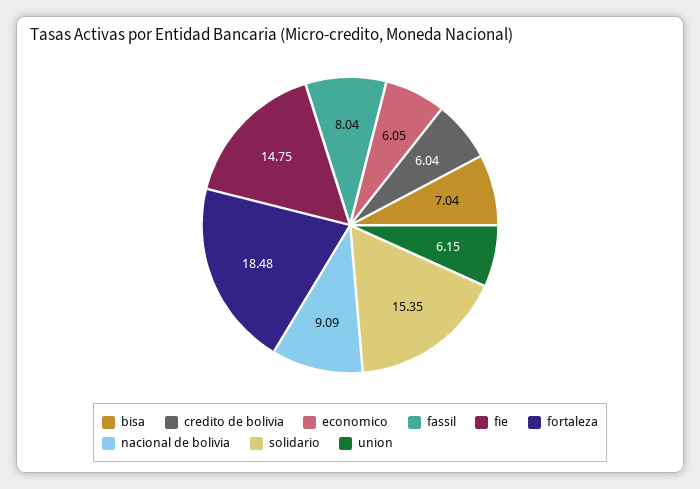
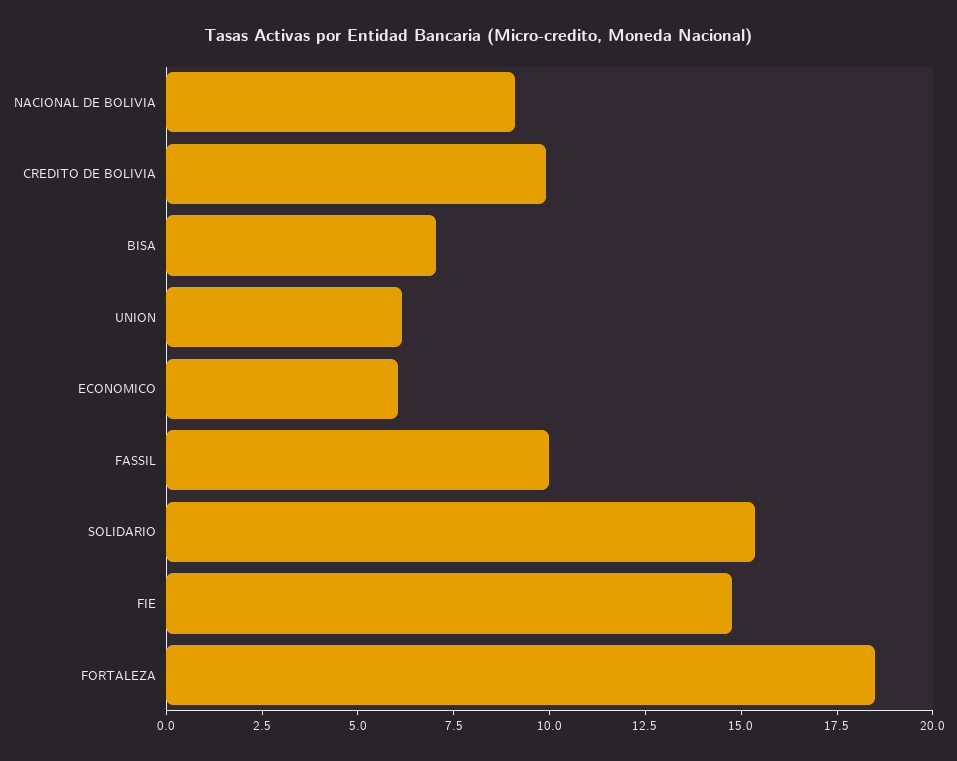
  {
    "bisa": 7.04,
-   "credito de bolivia": 6.04,
+   "credito de bolivia": 10,
    "economico": 6.05,
-   "fassil": 8.04,
+   "fassil": 10,
    "fie": 14.75,
    "fortaleza": 18.48,
    "nacional de bolivia": 9.09,
    "solidario": 15.35,
    "union": 6.15
  }

